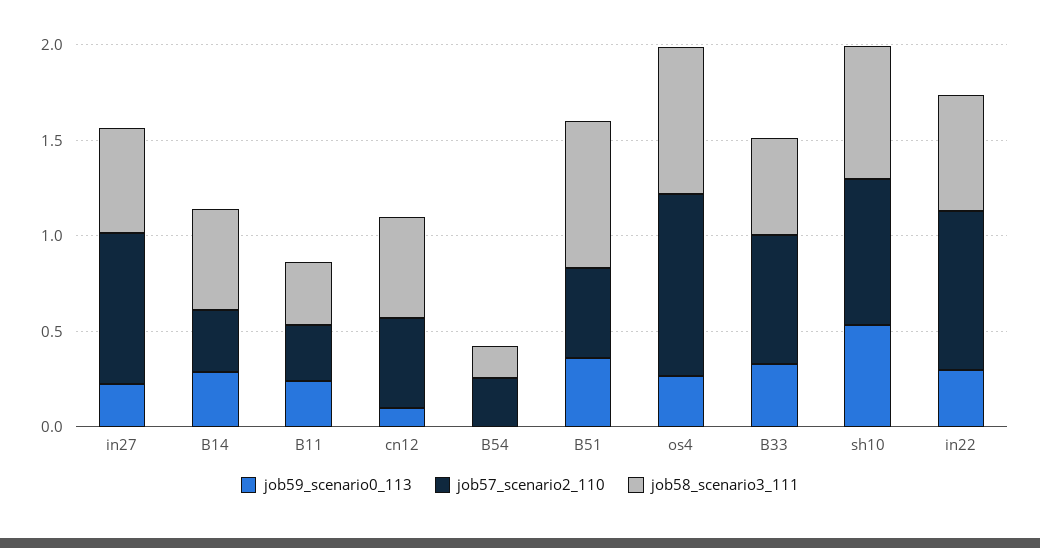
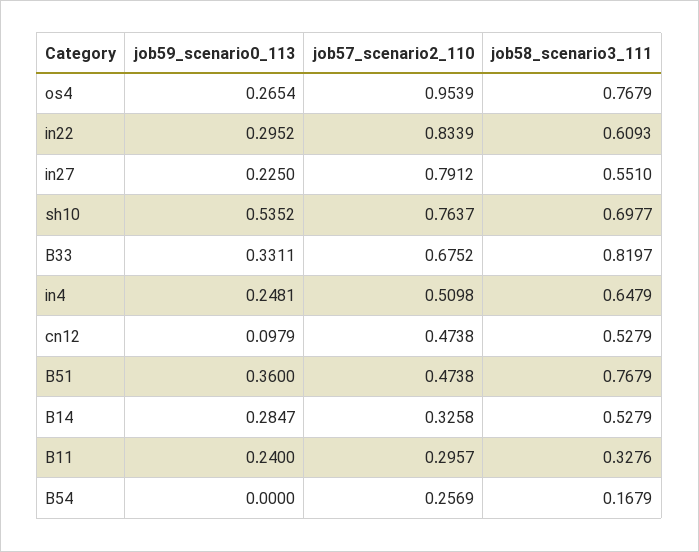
  {
    "job59_scenario0_113": {
      "in27": 0.225,
      "B14": 0.2847,
      "B11": 0.24,
      "cn12": 0.0979,
      "B54": 0,
      "B51": 0.36,
      "os4": 0.2654,
      "B33": 0.3311,
      "sh10": 0.5352,
-     "in22": 0.2952
+     "in22": 0.2952,
+     "in4": 0.2481
    },
    "job57_scenario2_110": {
      "in27": 0.7912,
      "B14": 0.3258,
      "B11": 0.2957,
      "cn12": 0.4738,
      "B54": 0.2569,
      "B51": 0.4738,
      "os4": 0.9539,
      "B33": 0.6752,
      "sh10": 0.7637,
-     "in22": 0.8339
+     "in22": 0.8339,
+     "in4": 0.5098
    },
    "job58_scenario3_111": {
      "in27": 0.551,
      "B14": 0.5279,
      "B11": 0.3276,
      "cn12": 0.5279,
      "B54": 0.1679,
      "B51": 0.7679,
      "os4": 0.7679,
-     "B33": 0.5,
+     "B33": 0.8197,
      "sh10": 0.6977,
-     "in22": 0.6093
+     "in22": 0.6093,
+     "in4": 0.6479
    }
  }

